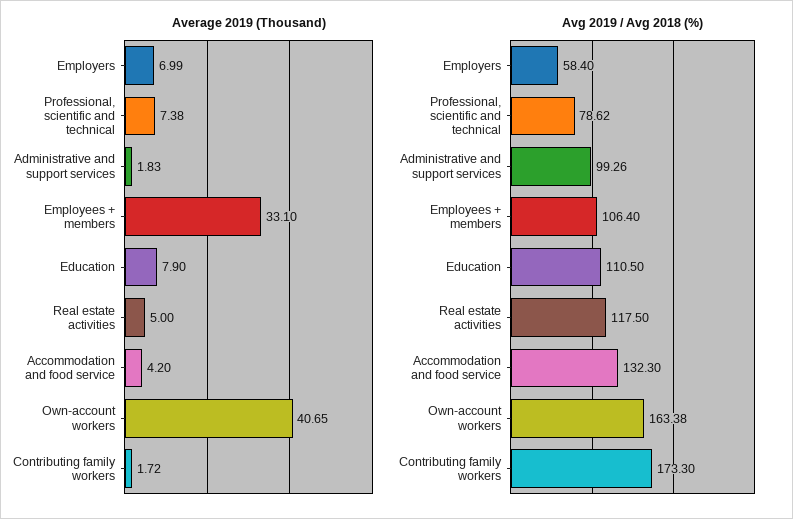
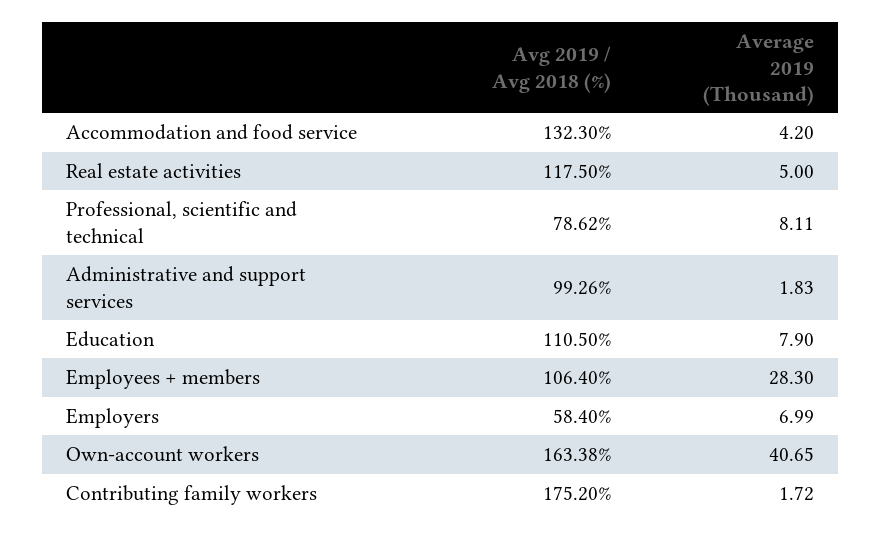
  {
    "Average 2019 (Thousand)": {
      "Employers": 6.99,
-     "Professional, scientific and technical": 7.38,
+     "Professional, scientific and technical": 8.11,
      "Administrative and support services": 1.83,
-     "Employees + members": 33.1,
+     "Employees + members": 28.3,
      "Education": 7.9,
      "Real estate activities": 5,
      "Accommodation and food service": 4.2,
      "Own-account workers": 40.65,
      "Contributing family workers": 1.72
    },
    "Avg 2019 / Avg 2018 (%)": {
      "Employers": 58.4,
      "Professional, scientific and technical": 78.62,
      "Administrative and support services": 99.26,
      "Employees + members": 106.4,
      "Education": 110.5,
      "Real estate activities": 117.5,
      "Accommodation and food service": 132.3,
      "Own-account workers": 163.38,
-     "Contributing family workers": 173.3
+     "Contributing family workers": 175.2
    }
  }

